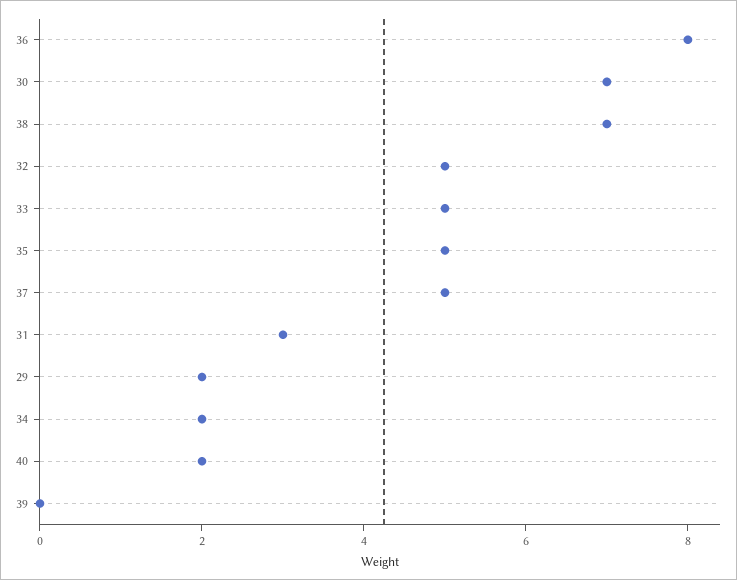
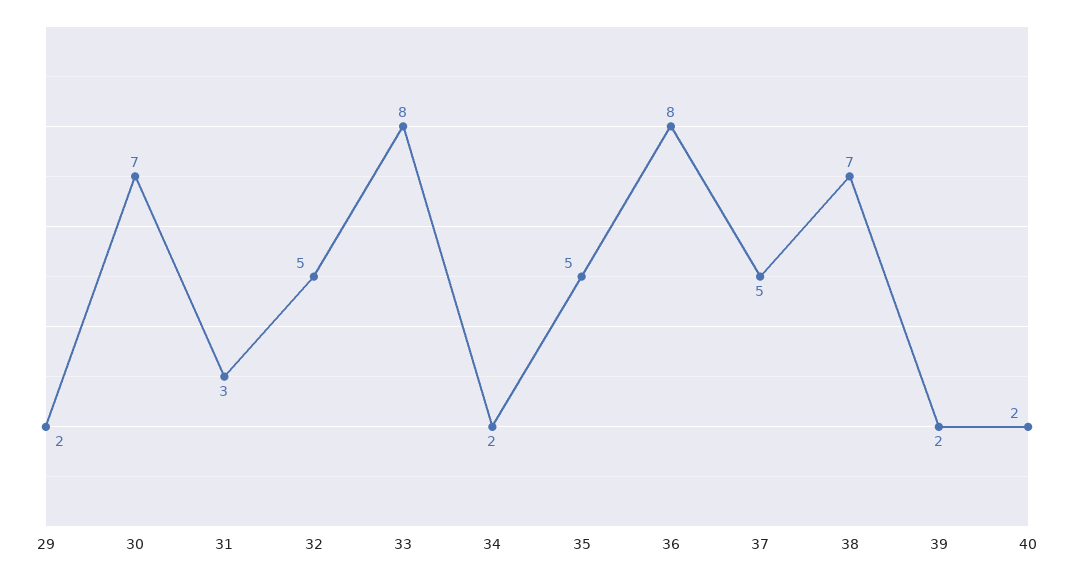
  {
    "36": 8,
    "30": 7,
    "38": 7,
    "32": 5,
-   "33": 5,
+   "33": 8,
    "35": 5,
    "37": 5,
    "31": 3,
    "29": 2,
    "34": 2,
    "40": 2,
-   "39": 0
+   "39": 2
  }

